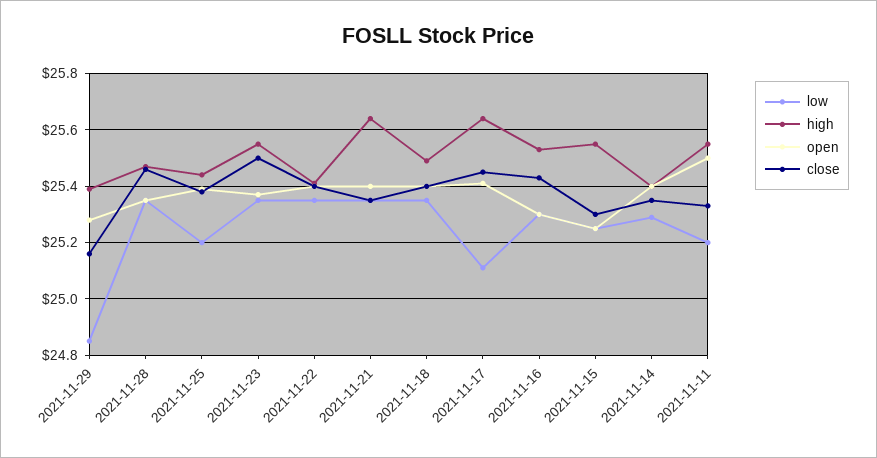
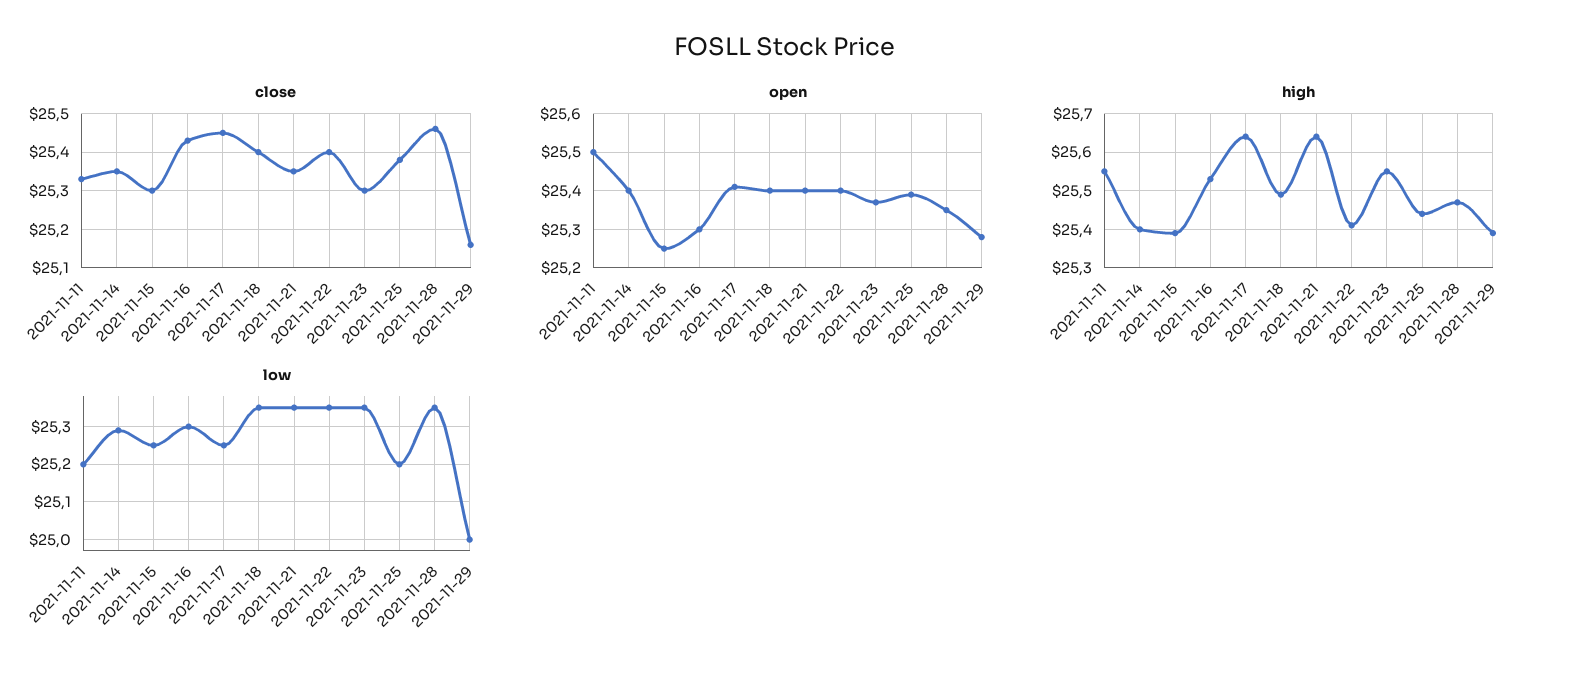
  {
    "low": {
-     "2021-11-29": 24.85,
+     "2021-11-29": 25,
      "2021-11-28": 25.35,
      "2021-11-25": 25.2,
      "2021-11-23": 25.35,
      "2021-11-22": 25.35,
      "2021-11-21": 25.35,
      "2021-11-18": 25.35,
-     "2021-11-17": 25.1,
+     "2021-11-17": 25.25,
      "2021-11-16": 25.3,
      "2021-11-15": 25.25,
      "2021-11-14": 25.3,
      "2021-11-11": 25.2
    },
    "high": {
      "2021-11-29": 25.4,
      "2021-11-28": 25.45,
      "2021-11-25": 25.45,
      "2021-11-23": 25.55,
      "2021-11-22": 25.4,
      "2021-11-21": 25.65,
      "2021-11-18": 25.5,
      "2021-11-17": 25.65,
      "2021-11-16": 25.55,
-     "2021-11-15": 25.55,
+     "2021-11-15": 25.4,
      "2021-11-14": 25.4,
      "2021-11-11": 25.55
    },
    "open": {
      "2021-11-29": 25.3,
      "2021-11-28": 25.35,
      "2021-11-25": 25.4,
      "2021-11-23": 25.35,
      "2021-11-22": 25.4,
      "2021-11-21": 25.4,
      "2021-11-18": 25.4,
      "2021-11-17": 25.4,
      "2021-11-16": 25.3,
      "2021-11-15": 25.25,
      "2021-11-14": 25.4,
      "2021-11-11": 25.5
    },
    "close": {
      "2021-11-29": 25.15,
      "2021-11-28": 25.45,
      "2021-11-25": 25.4,
-     "2021-11-23": 25.5,
+     "2021-11-23": 25.3,
      "2021-11-22": 25.4,
      "2021-11-21": 25.35,
      "2021-11-18": 25.4,
      "2021-11-17": 25.45,
      "2021-11-16": 25.45,
      "2021-11-15": 25.3,
      "2021-11-14": 25.35,
      "2021-11-11": 25.35
    }
  }

